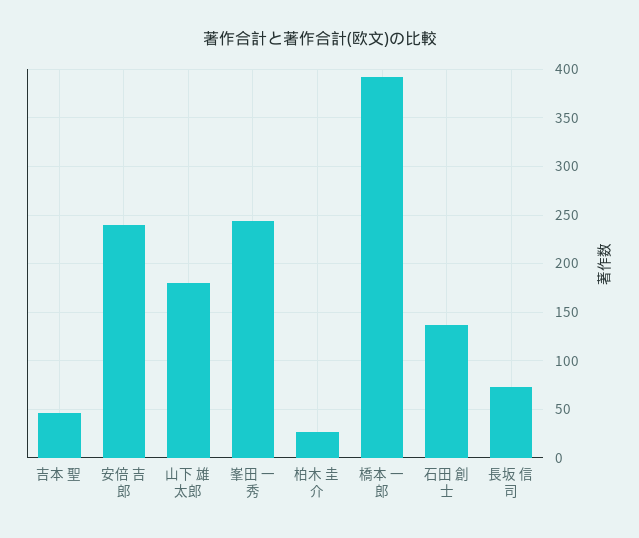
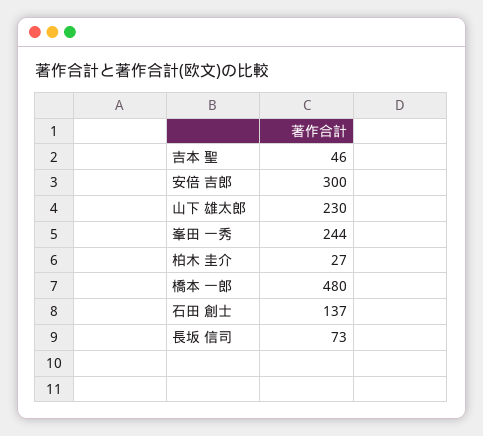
  {
    "吉本 聖": 46,
-   "安倍 吉郎": 240,
+   "安倍 吉郎": 300,
-   "山下 雄太郎": 180,
+   "山下 雄太郎": 230,
    "峯田 一秀": 244,
    "柏木 圭介": 27,
-   "橋本 一郎": 390,
+   "橋本 一郎": 480,
    "石田 創士": 137,
    "長坂 信司": 73
  }

